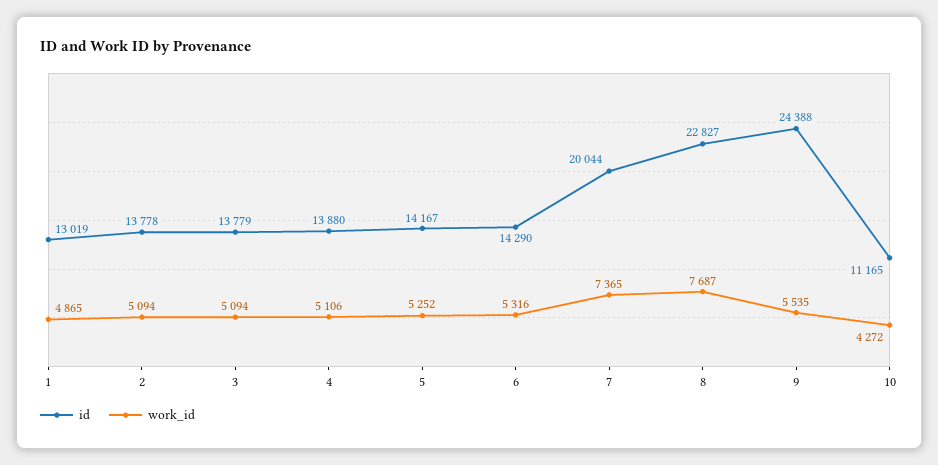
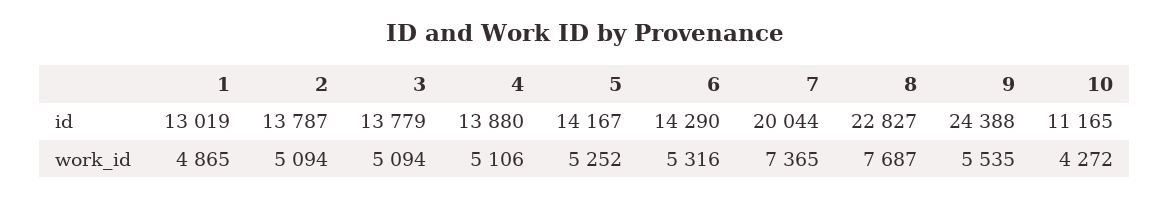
  {
    "id": {
      "1": 13019,
-     "2": 13778,
+     "2": 13787,
      "3": 13779,
      "4": 13880,
      "5": 14167,
      "6": 14290,
      "7": 20044,
      "8": 22827,
      "9": 24388,
      "10": 11165
    },
    "work_id": {
      "1": 4865,
      "2": 5094,
      "3": 5094,
      "4": 5106,
      "5": 5252,
      "6": 5316,
      "7": 7365,
      "8": 7687,
      "9": 5535,
      "10": 4272
    }
  }

